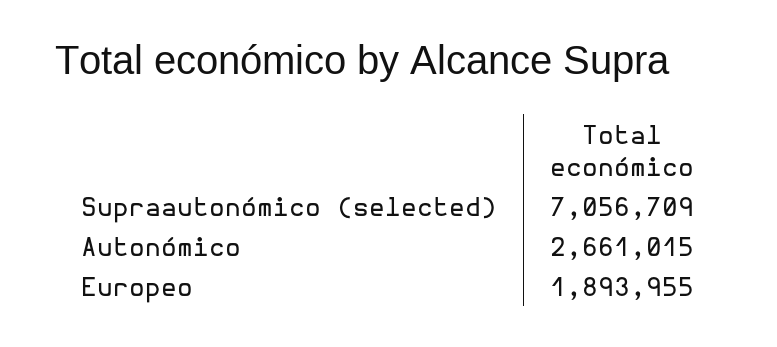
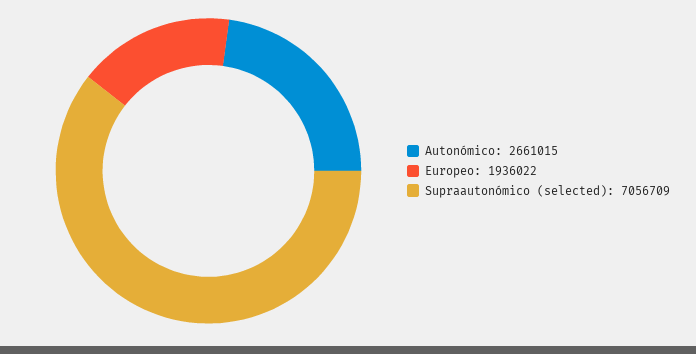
  {
    "Supraautonómico (selected)": 7056709,
    "Autonómico": 2661015,
-   "Europeo": 1893955
+   "Europeo": 1936022
  }

